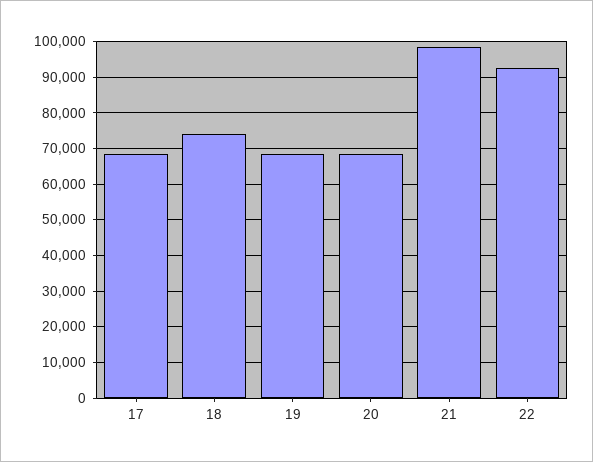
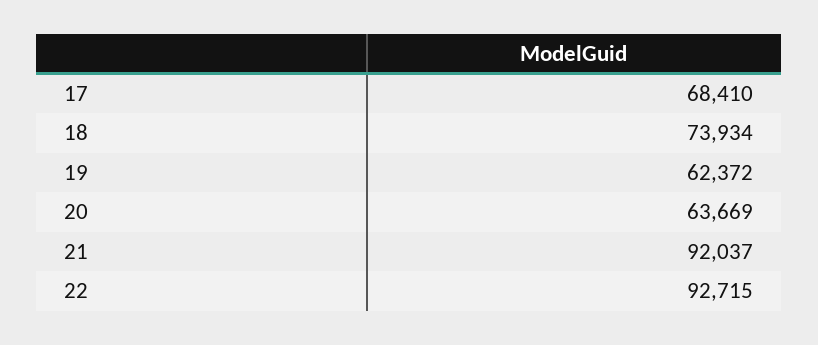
  {
    "17": 68410,
    "18": 73934,
-   "19": 68000,
+   "19": 62372,
-   "20": 68000,
+   "20": 63669,
-   "21": 98000,
+   "21": 92037,
    "22": 92715
  }

